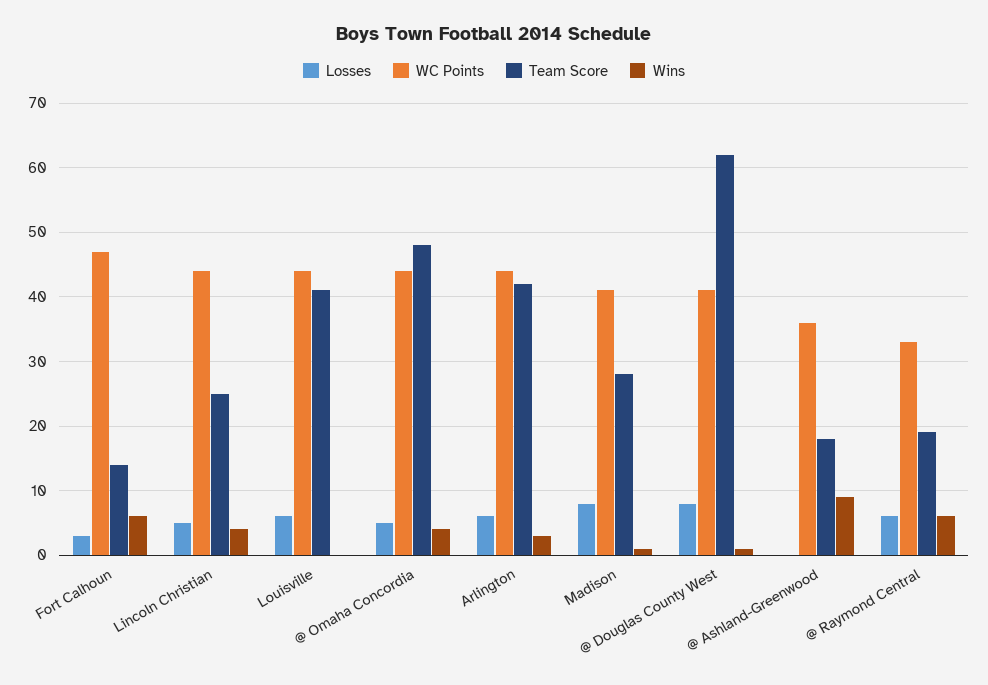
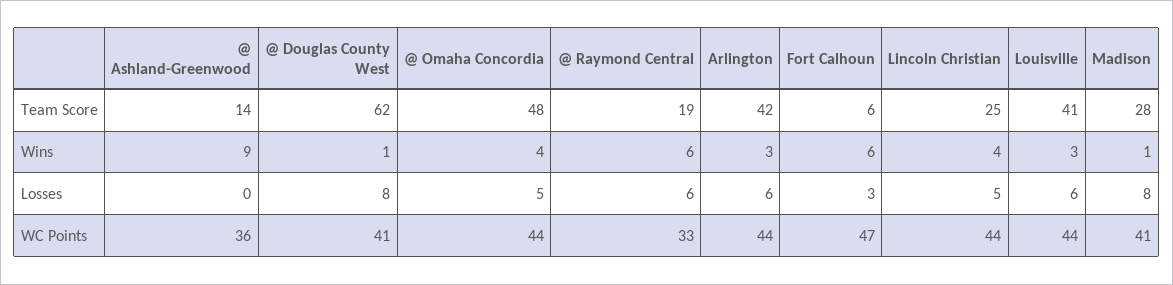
  {
    "Losses": {
      "Fort Calhoun": 3,
      "Lincoln Christian": 5,
      "Louisville": 6,
      "@ Omaha Concordia": 5,
      "Arlington": 6,
      "Madison": 8,
      "@ Douglas County West": 8,
      "@ Ashland-Greenwood": 0,
      "@ Raymond Central": 6
    },
    "WC Points": {
      "Fort Calhoun": 47,
      "Lincoln Christian": 44,
      "Louisville": 44,
      "@ Omaha Concordia": 44,
      "Arlington": 44,
      "Madison": 41,
      "@ Douglas County West": 41,
      "@ Ashland-Greenwood": 36,
      "@ Raymond Central": 33
    },
    "Team Score": {
-     "Fort Calhoun": 14,
+     "Fort Calhoun": 6,
      "Lincoln Christian": 25,
      "Louisville": 41,
      "@ Omaha Concordia": 48,
      "Arlington": 42,
      "Madison": 28,
      "@ Douglas County West": 62,
-     "@ Ashland-Greenwood": 18,
+     "@ Ashland-Greenwood": 14,
      "@ Raymond Central": 19
    },
    "Wins": {
      "Fort Calhoun": 6,
      "Lincoln Christian": 4,
-     "Louisville": 0,
+     "Louisville": 3,
      "@ Omaha Concordia": 4,
      "Arlington": 3,
      "Madison": 1,
      "@ Douglas County West": 1,
      "@ Ashland-Greenwood": 9,
      "@ Raymond Central": 6
    }
  }

